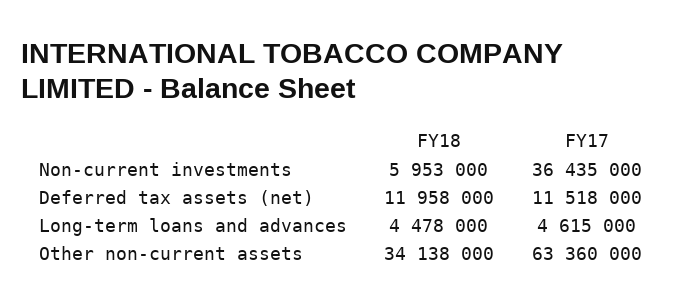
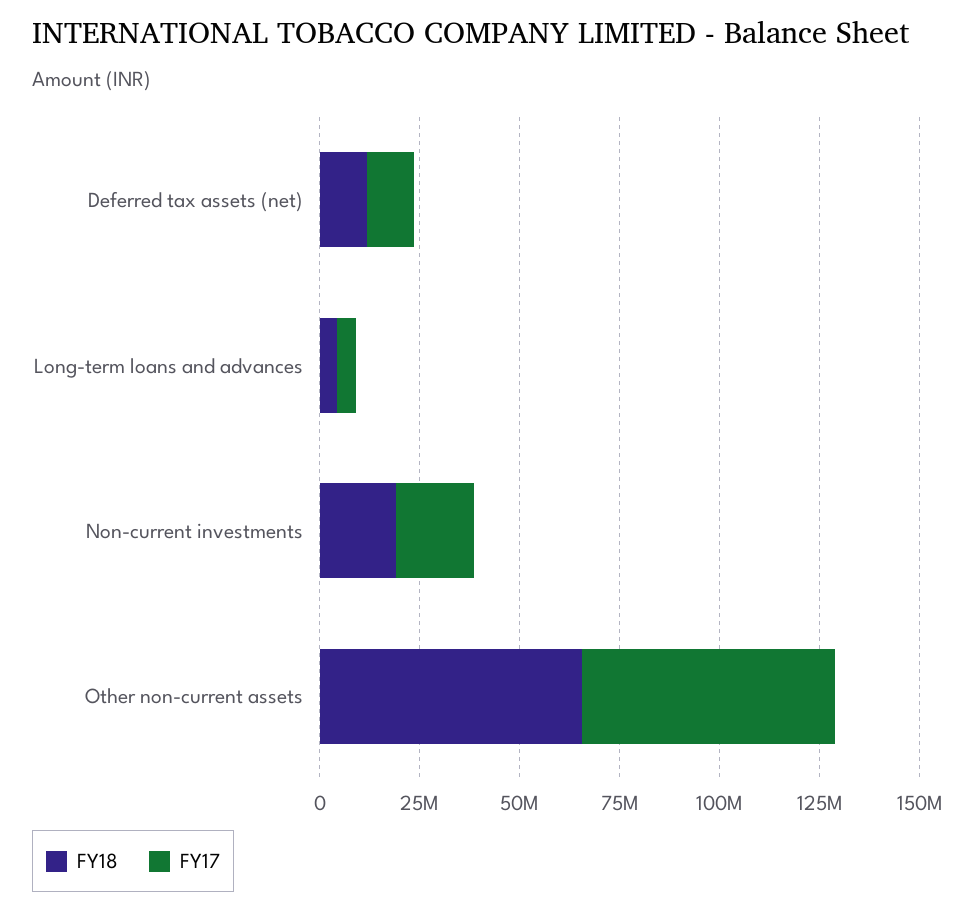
  {
    "FY18": {
-     "Non-current investments": 5953000,
+     "Non-current investments": 20000000,
      "Deferred tax assets (net)": 11958000,
      "Long-term loans and advances": 4478000,
-     "Other non-current assets": 34138000
+     "Other non-current assets": 65000000
    },
    "FY17": {
-     "Non-current investments": 36435000,
+     "Non-current investments": 20000000,
      "Deferred tax assets (net)": 11518000,
      "Long-term loans and advances": 4615000,
      "Other non-current assets": 63360000
    }
  }

